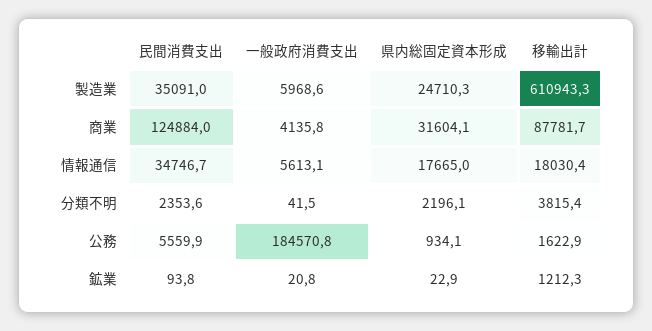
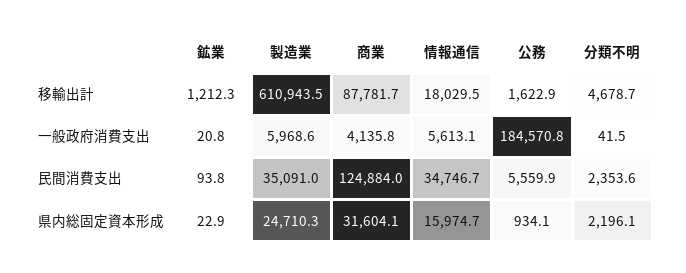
  {
    "民間消費支出": {
      "製造業": 35091,
      "商業": 124884,
      "情報通信": 34746.7,
      "分類不明": 2353.6,
      "公務": 5559.9,
      "鉱業": 93.8
    },
    "一般政府消費支出": {
      "製造業": 5968.6,
      "商業": 4135.8,
      "情報通信": 5613.1,
      "分類不明": 41.5,
      "公務": 184570.8,
      "鉱業": 20.8
    },
    "県内総固定資本形成": {
      "製造業": 24710.3,
      "商業": 31604.1,
-     "情報通信": 17665,
+     "情報通信": 15974.7,
      "分類不明": 2196.1,
      "公務": 934.1,
      "鉱業": 22.9
    },
    "移輸出計": {
-     "製造業": 610943.3,
+     "製造業": 610943.5,
      "商業": 87781.7,
-     "情報通信": 18030.4,
+     "情報通信": 18029.5,
-     "分類不明": 3815.4,
+     "分類不明": 4678.7,
      "公務": 1622.9,
      "鉱業": 1212.3
    }
  }

